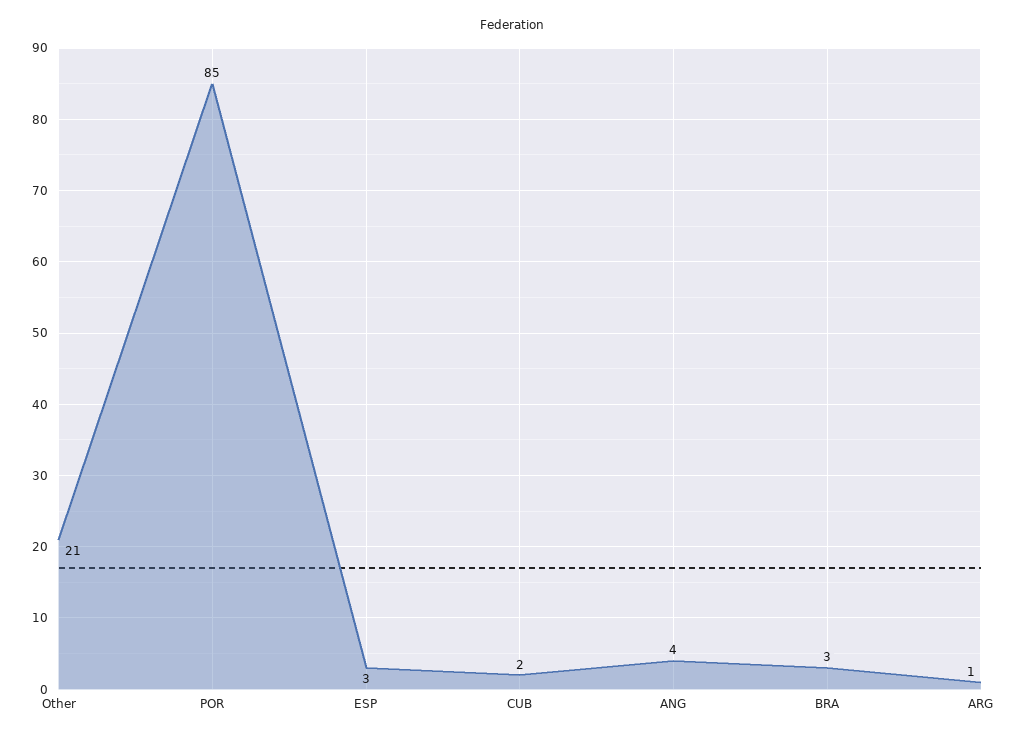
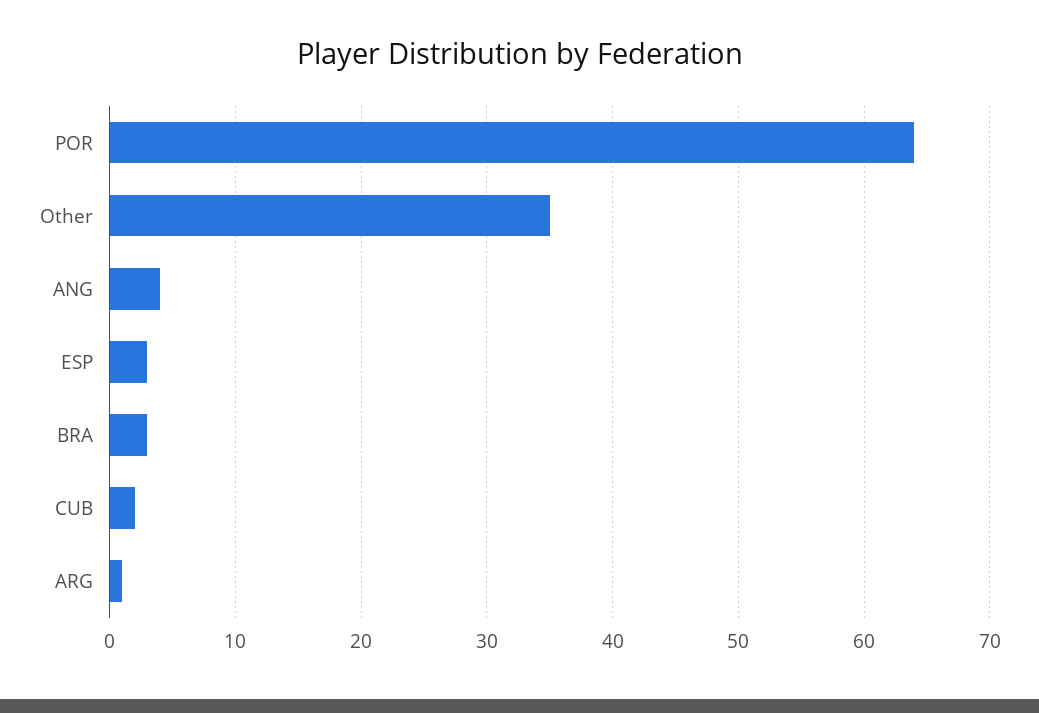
  {
-   "Other": 21,
+   "Other": 35,
-   "POR": 85,
+   "POR": 64,
    "ESP": 3,
    "CUB": 2,
    "ANG": 4,
    "BRA": 3,
    "ARG": 1
  }

